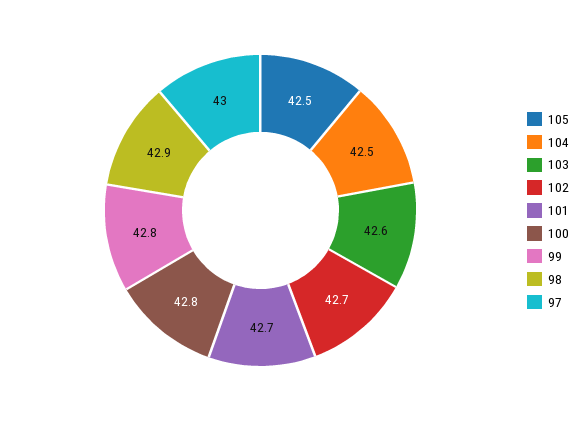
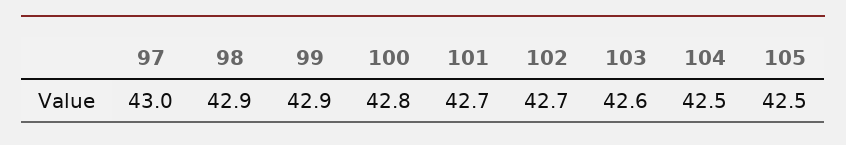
  {
    "105": 42.5,
    "104": 42.5,
    "103": 42.6,
    "102": 42.7,
    "101": 42.7,
    "100": 42.8,
-   "99": 42.8,
+   "99": 42.9,
    "98": 42.9,
    "97": 43
  }

